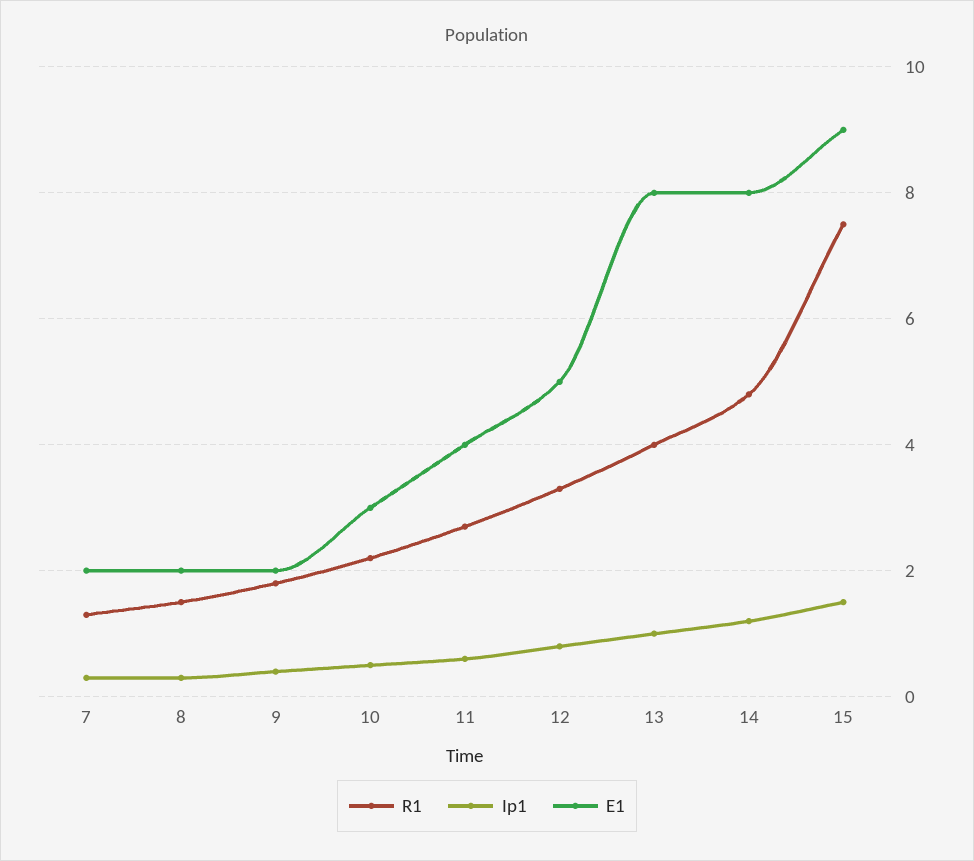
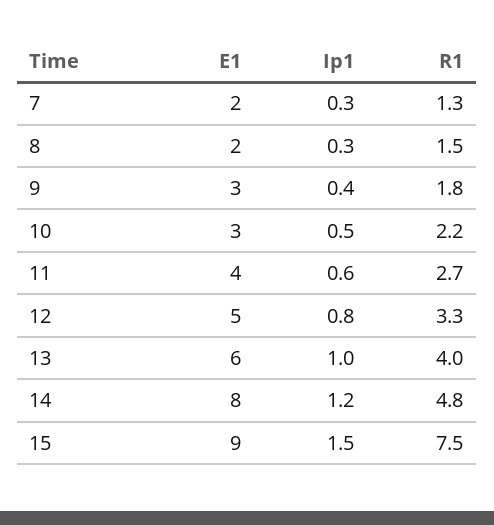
  {
    "R1": {
      "7": 1.3,
      "8": 1.5,
      "9": 1.8,
      "10": 2.2,
      "11": 2.7,
      "12": 3.3,
      "13": 4,
      "14": 4.8,
      "15": 7.5
    },
    "Ip1": {
      "7": 0.3,
      "8": 0.3,
      "9": 0.4,
      "10": 0.5,
      "11": 0.6,
      "12": 0.8,
      "13": 1,
      "14": 1.2,
      "15": 1.5
    },
    "E1": {
      "7": 2,
      "8": 2,
-     "9": 2,
+     "9": 3,
      "10": 3,
      "11": 4,
      "12": 5,
-     "13": 8,
+     "13": 6,
      "14": 8,
      "15": 9
    }
  }

